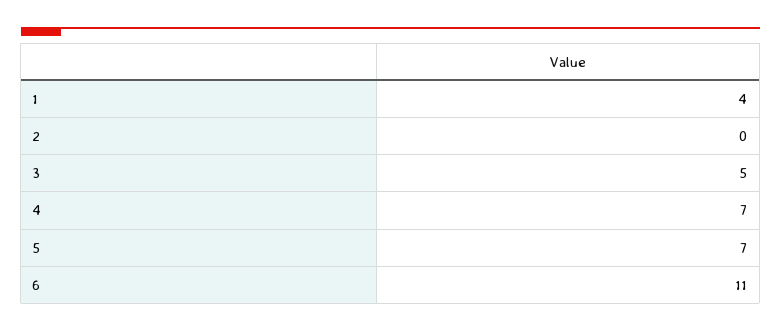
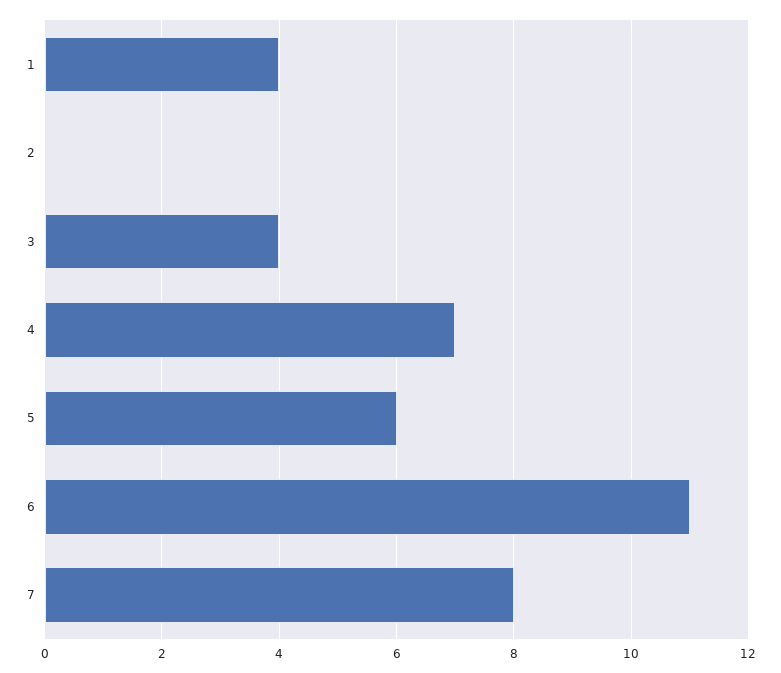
  {
    "1": 4,
    "2": 0,
-   "3": 5,
+   "3": 4,
    "4": 7,
-   "5": 7,
+   "5": 6,
-   "6": 11
+   "6": 11,
+   "7": 8
  }

